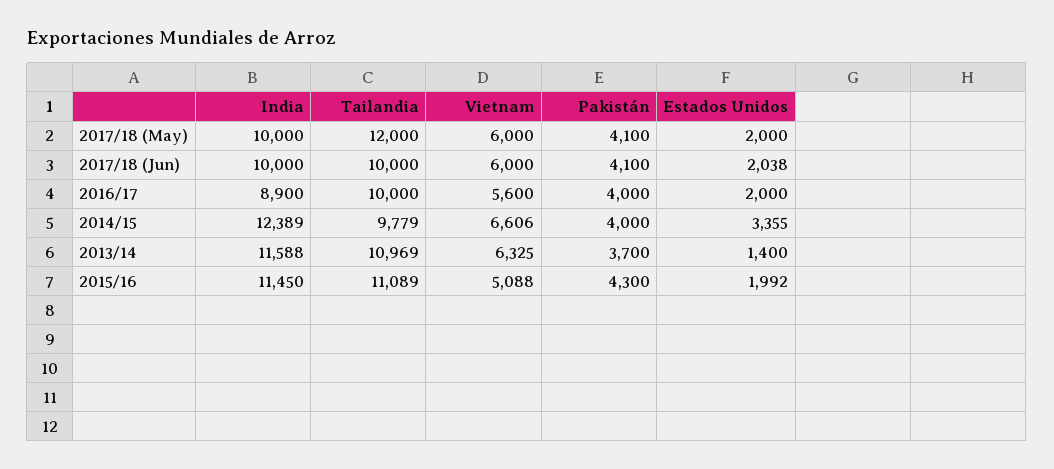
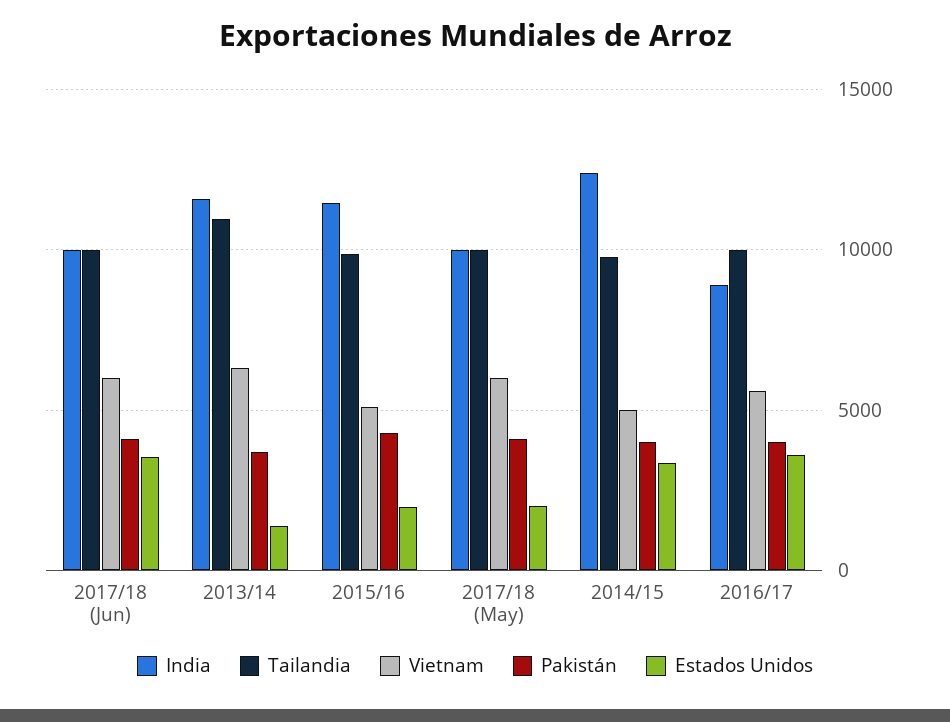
  {
    "India": {
      "2017/18 (May)": 10000,
      "2017/18 (Jun)": 10000,
      "2016/17": 8900,
      "2014/15": 12389,
      "2013/14": 11588,
      "2015/16": 11450
    },
    "Tailandia": {
-     "2017/18 (May)": 12000,
+     "2017/18 (May)": 10000,
      "2017/18 (Jun)": 10000,
      "2016/17": 10000,
      "2014/15": 9779,
      "2013/14": 10969,
-     "2015/16": 11089
+     "2015/16": 10000
    },
    "Vietnam": {
      "2017/18 (May)": 6000,
      "2017/18 (Jun)": 6000,
      "2016/17": 5600,
-     "2014/15": 6606,
+     "2014/15": 5000,
      "2013/14": 6325,
      "2015/16": 5088
    },
    "Pakistán": {
      "2017/18 (May)": 4100,
      "2017/18 (Jun)": 4100,
      "2016/17": 4000,
      "2014/15": 4000,
      "2013/14": 3700,
      "2015/16": 4300
    },
    "Estados Unidos": {
      "2017/18 (May)": 2000,
-     "2017/18 (Jun)": 2038,
+     "2017/18 (Jun)": 3500,
-     "2016/17": 2000,
+     "2016/17": 3500,
      "2014/15": 3355,
      "2013/14": 1400,
      "2015/16": 1992
    }
  }

